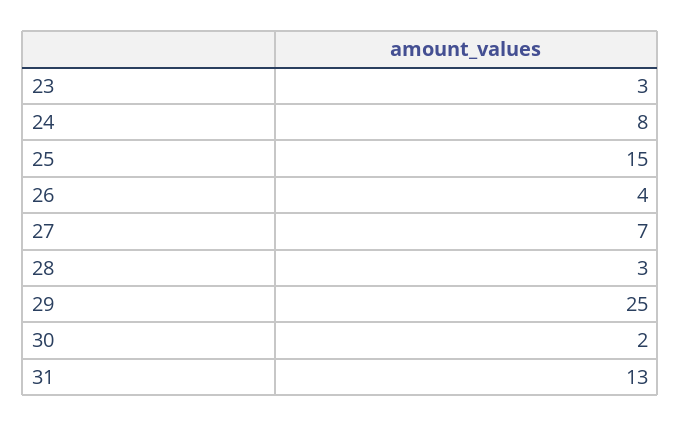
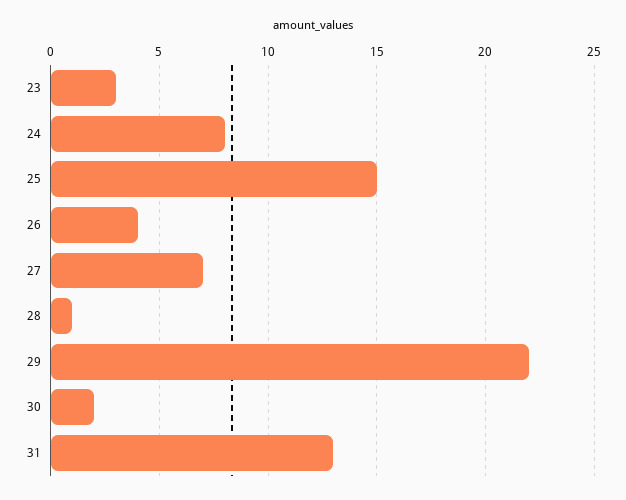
  {
    "23": 3,
    "24": 8,
    "25": 15,
    "26": 4,
    "27": 7,
-   "28": 3,
+   "28": 1,
-   "29": 25,
+   "29": 22,
    "30": 2,
    "31": 13
  }

